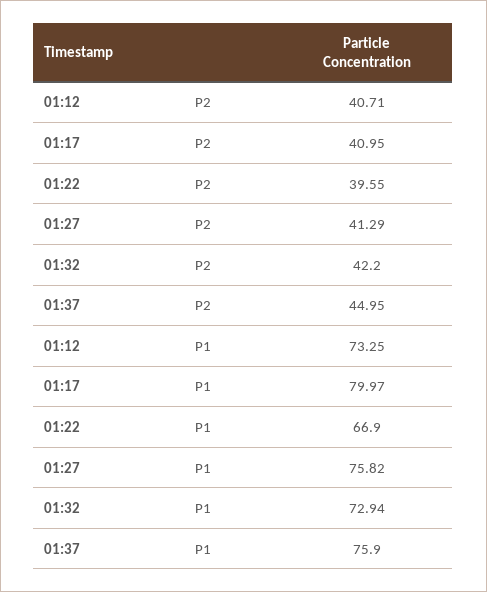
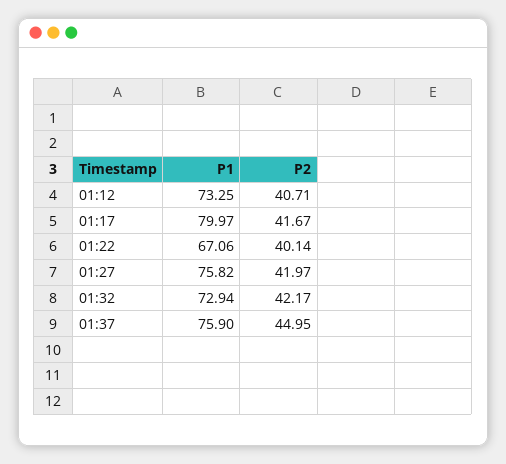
  {
    "01:12": {
      "P2": 40.71,
      "P1": 73.25
    },
    "01:17": {
-     "P2": 40.95,
+     "P2": 41.67,
      "P1": 79.97
    },
    "01:22": {
-     "P2": 39.55,
+     "P2": 40.14,
-     "P1": 66.9
+     "P1": 67.06
    },
    "01:27": {
-     "P2": 41.29,
+     "P2": 41.97,
      "P1": 75.82
    },
    "01:32": {
-     "P2": 42.2,
+     "P2": 42.17,
      "P1": 72.94
    },
    "01:37": {
      "P2": 44.95,
      "P1": 75.9
    }
  }

